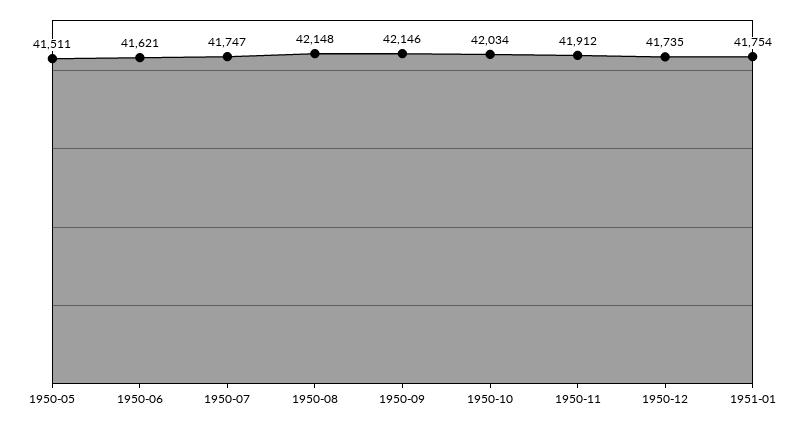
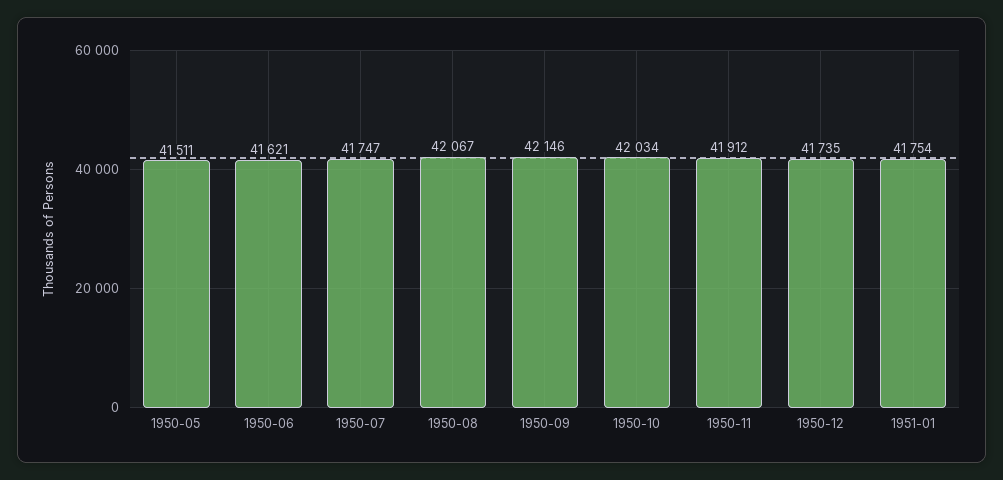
  {
    "1950-05": 41511,
    "1950-06": 41621,
    "1950-07": 41747,
-   "1950-08": 42148,
+   "1950-08": 42067,
    "1950-09": 42146,
    "1950-10": 42034,
    "1950-11": 41912,
    "1950-12": 41735,
    "1951-01": 41754
  }

